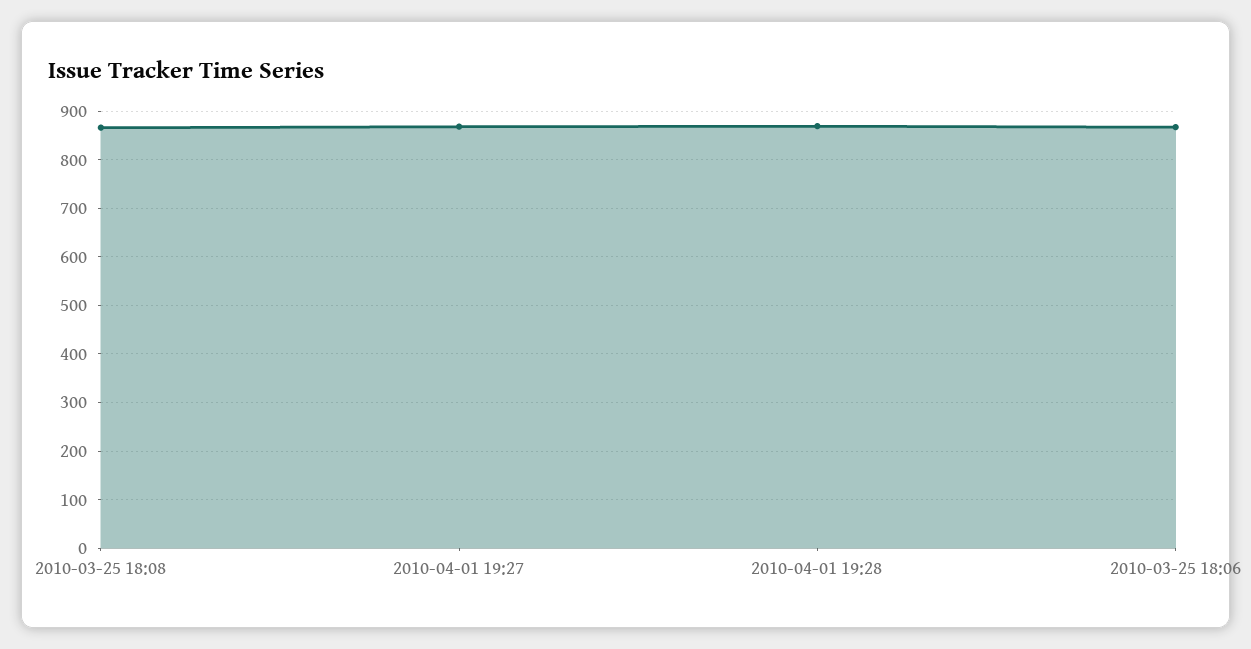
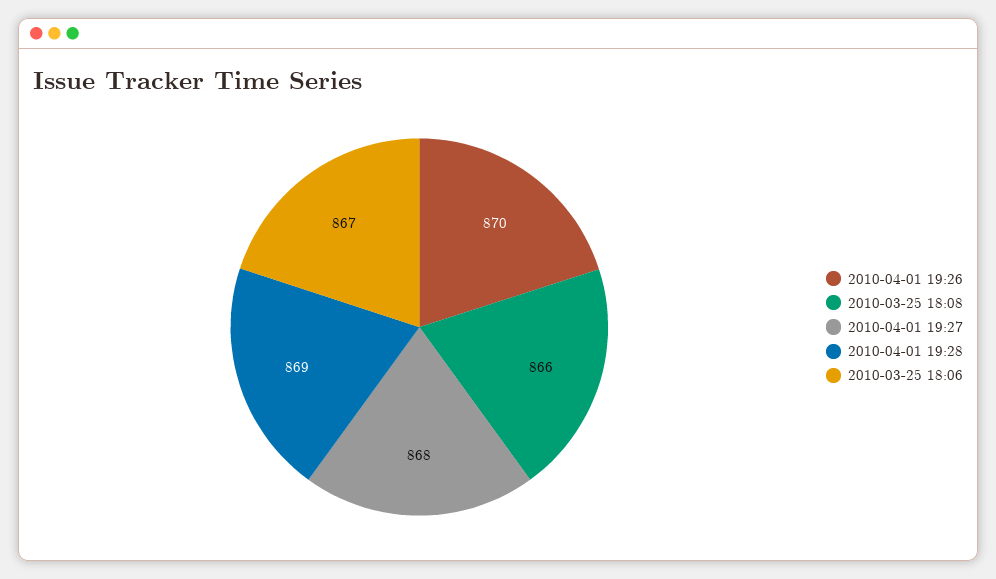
  {
    "2010-03-25 18:08": 866,
    "2010-04-01 19:27": 868,
    "2010-04-01 19:28": 869,
-   "2010-03-25 18:06": 867
+   "2010-03-25 18:06": 867,
+   "2010-04-01 19:26": 870
  }

